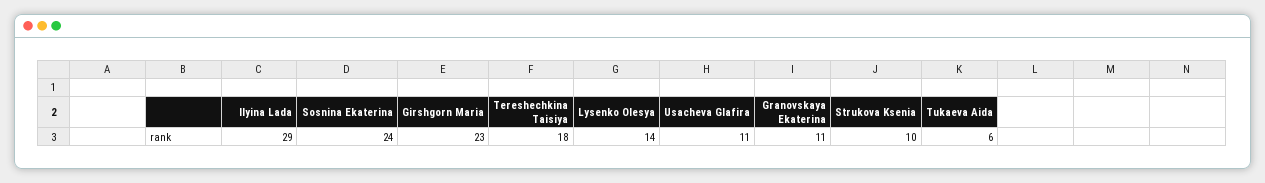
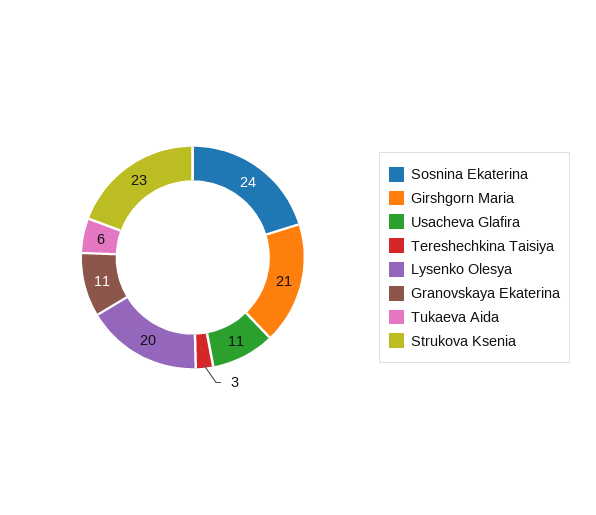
  {
-   "Ilyina Lada": 29,
    "Sosnina Ekaterina": 24,
-   "Girshgorn Maria": 23,
+   "Girshgorn Maria": 21,
-   "Tereshechkina Taisiya": 18,
+   "Tereshechkina Taisiya": 3,
-   "Lysenko Olesya": 14,
+   "Lysenko Olesya": 20,
    "Usacheva Glafira": 11,
    "Granovskaya Ekaterina": 11,
-   "Strukova Ksenia": 10,
+   "Strukova Ksenia": 23,
    "Tukaeva Aida": 6
  }

